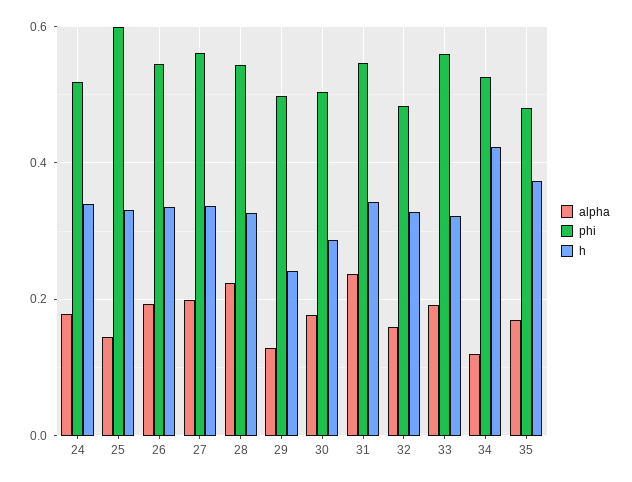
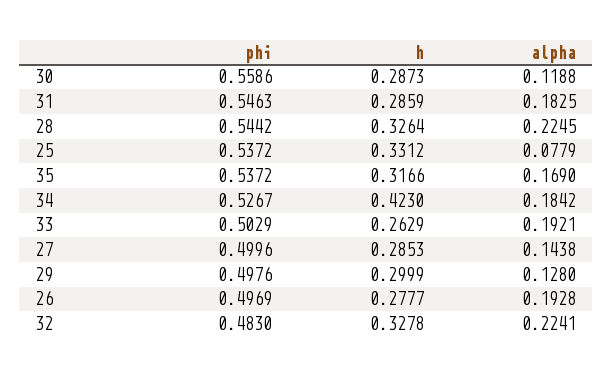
  {
    "alpha": {
-     "24": 0.18,
-     "25": 0.14,
+     "25": 0.0779,
      "26": 0.1928,
-     "27": 0.2,
+     "27": 0.1438,
      "28": 0.2245,
      "29": 0.128,
-     "30": 0.18,
+     "30": 0.1188,
-     "31": 0.24,
+     "31": 0.1825,
-     "32": 0.16,
+     "32": 0.2241,
      "33": 0.1921,
-     "34": 0.12,
+     "34": 0.1842,
      "35": 0.169
    },
    "phi": {
-     "24": 0.52,
-     "25": 0.6,
+     "25": 0.5372,
-     "26": 0.54,
+     "26": 0.4969,
-     "27": 0.56,
+     "27": 0.4996,
      "28": 0.5442,
      "29": 0.4976,
-     "30": 0.5,
+     "30": 0.5586,
      "31": 0.5463,
      "32": 0.483,
-     "33": 0.56,
+     "33": 0.5029,
      "34": 0.5267,
-     "35": 0.48
+     "35": 0.5372
    },
    "h": {
-     "24": 0.34,
      "25": 0.3312,
-     "26": 0.34,
+     "26": 0.2777,
-     "27": 0.34,
+     "27": 0.2853,
      "28": 0.3264,
-     "29": 0.24,
+     "29": 0.2999,
      "30": 0.2873,
-     "31": 0.34,
+     "31": 0.2859,
      "32": 0.3278,
-     "33": 0.32,
+     "33": 0.2629,
      "34": 0.423,
-     "35": 0.38
+     "35": 0.3166
    }
  }

